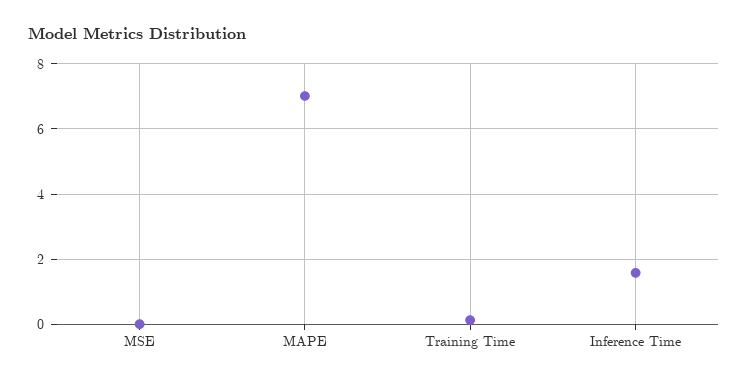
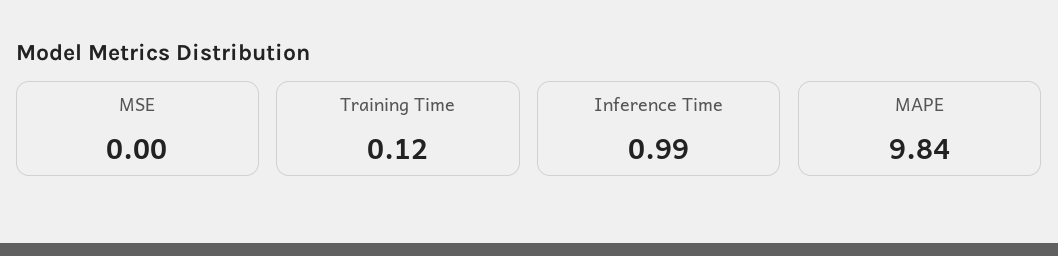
  {
    "MSE": 0,
-   "MAPE": 7,
+   "MAPE": 9.84,
    "Training Time": 0.12,
-   "Inference Time": 1.6
+   "Inference Time": 0.99
  }

